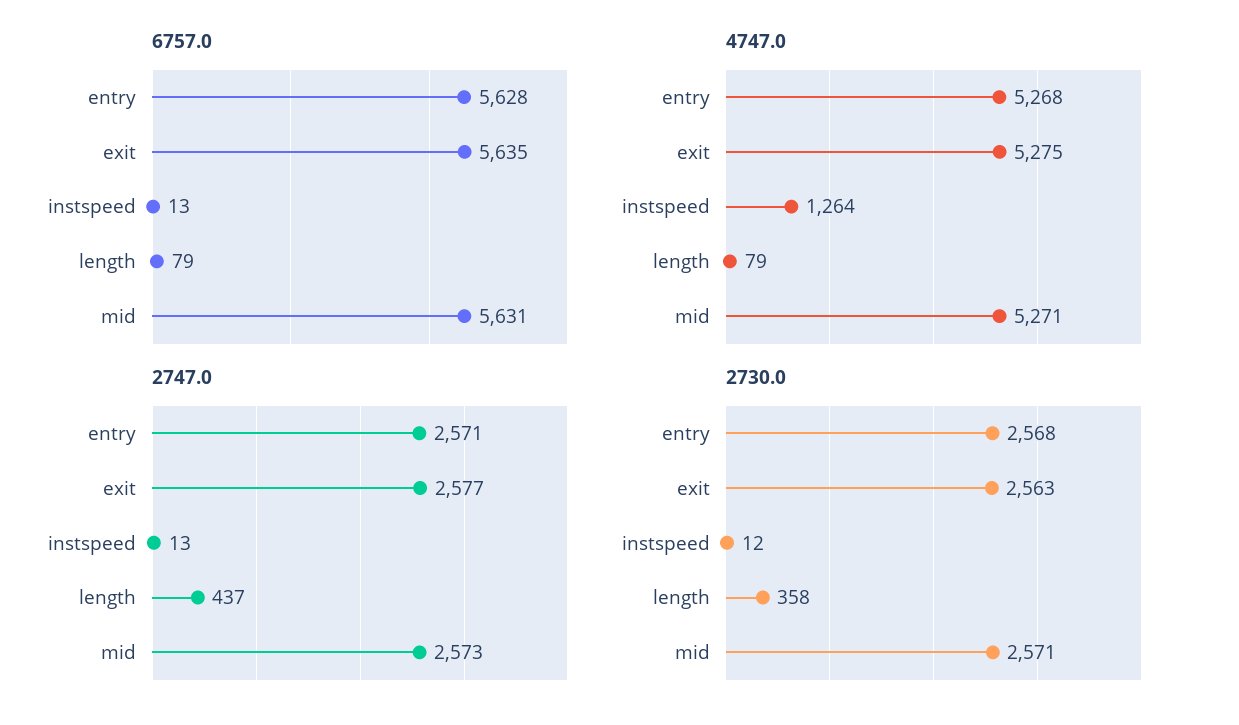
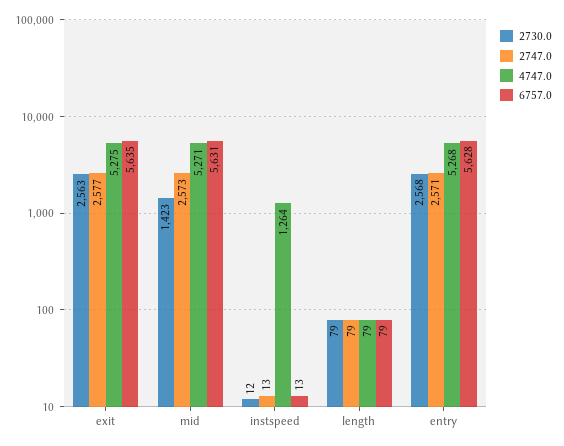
  {
    "6757.0": {
      "entry": 5628,
      "exit": 5635,
      "instspeed": 13,
      "length": 79,
      "mid": 5631
    },
    "4747.0": {
      "entry": 5268,
      "exit": 5275,
      "instspeed": 1264,
      "length": 79,
      "mid": 5271
    },
    "2747.0": {
      "entry": 2571,
      "exit": 2577,
      "instspeed": 13,
-     "length": 437,
+     "length": 79,
      "mid": 2573
    },
    "2730.0": {
      "entry": 2568,
      "exit": 2563,
      "instspeed": 12,
-     "length": 358,
+     "length": 79,
-     "mid": 2571
+     "mid": 1423
    }
  }

